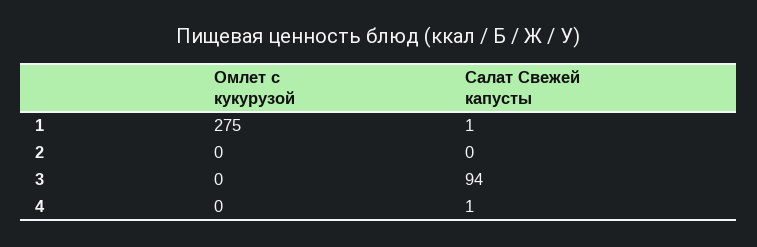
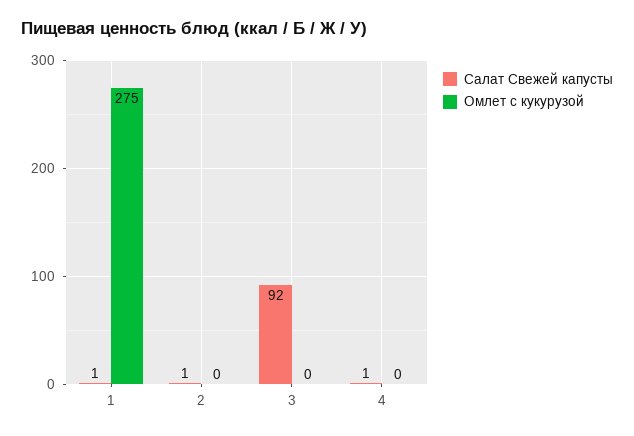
  {
    "Омлет с кукурузой": {
      "1": 275,
      "2": 0,
      "3": 0,
      "4": 0
    },
    "Салат Свежей капусты": {
      "1": 1,
-     "2": 0,
+     "2": 1,
-     "3": 94,
+     "3": 92,
      "4": 1
    }
  }

